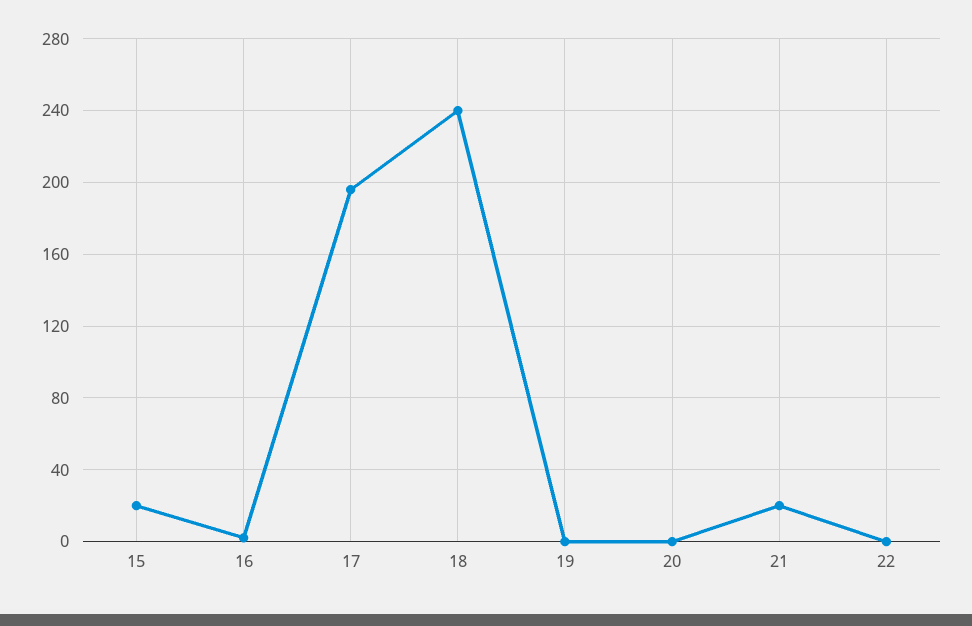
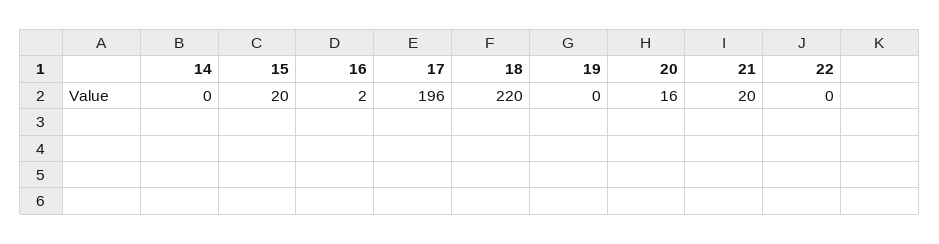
  {
    "15": 20,
    "16": 2,
    "17": 196,
-   "18": 240,
+   "18": 220,
    "19": 0,
-   "20": 0,
+   "20": 16,
    "21": 20,
-   "22": 0
+   "22": 0,
+   "14": 0
  }

